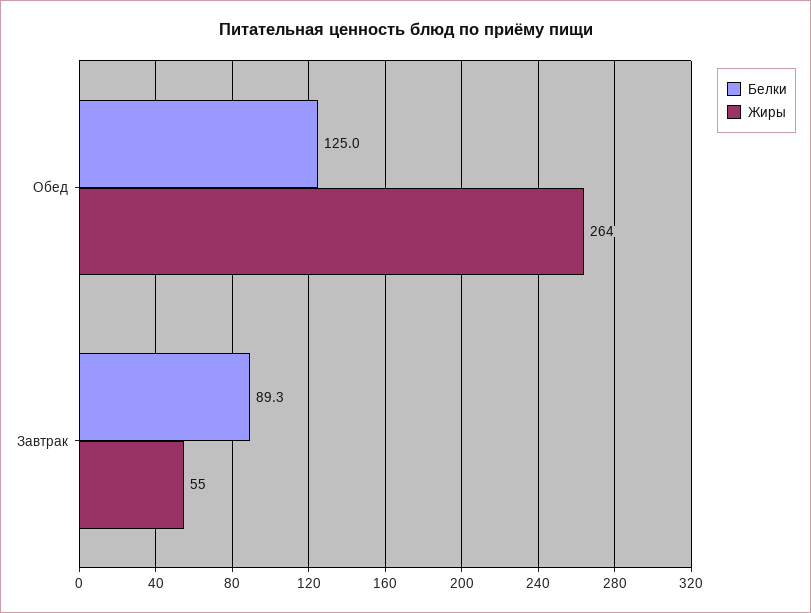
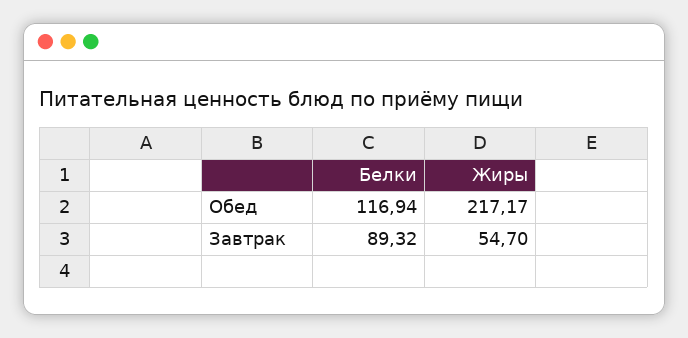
  {
    "Белки": {
-     "Обед": 125,
+     "Обед": 116.94,
      "Завтрак": 89.32
    },
    "Жиры": {
-     "Обед": 264,
+     "Обед": 217.17,
      "Завтрак": 54.7
    }
  }

